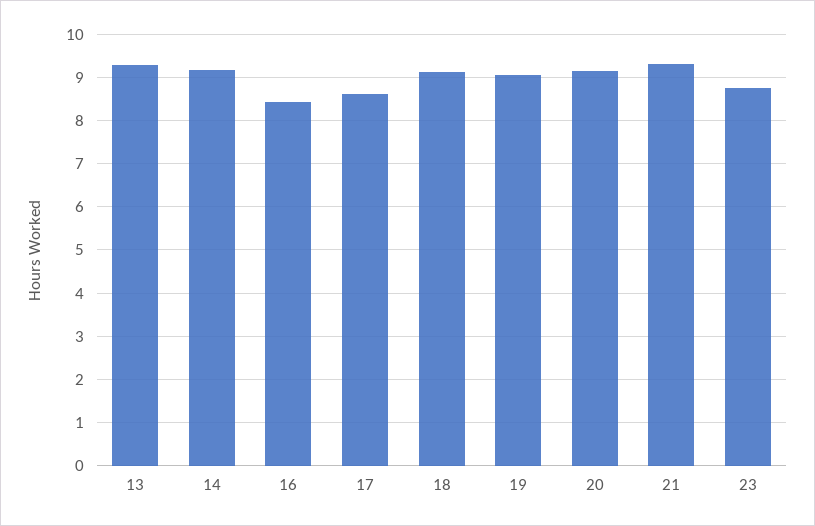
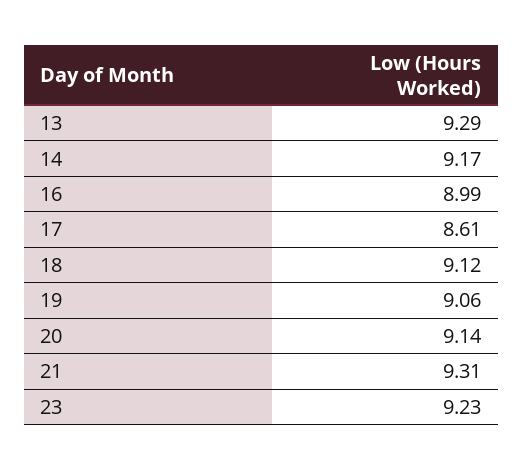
  {
    "13": 9.29,
    "14": 9.17,
-   "16": 8.4,
+   "16": 8.99,
    "17": 8.61,
    "18": 9.12,
    "19": 9.06,
    "20": 9.14,
    "21": 9.31,
-   "23": 8.8
+   "23": 9.23
  }

